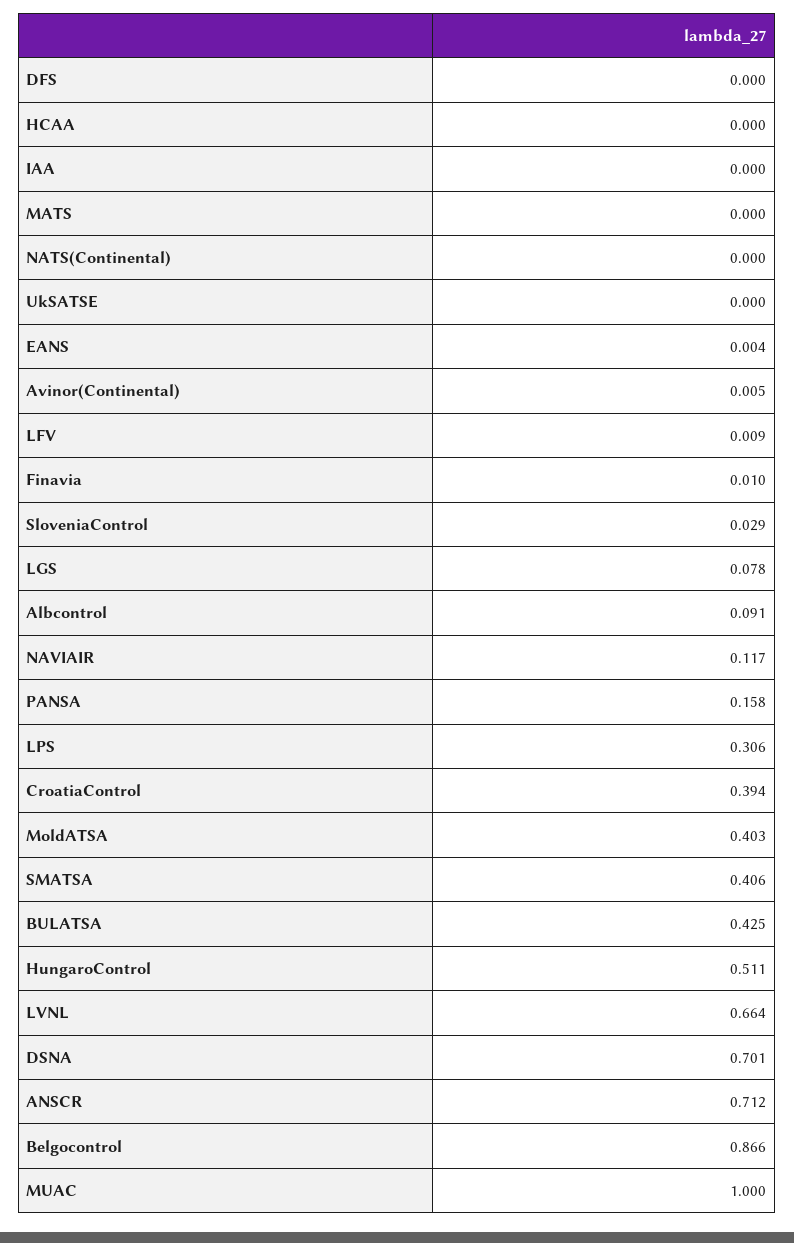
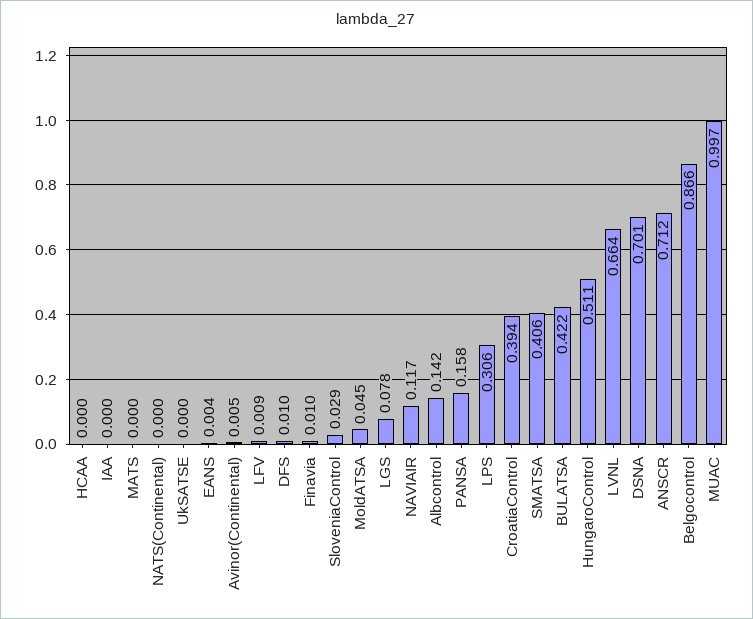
  {
-   "DFS": 0,
+   "DFS": 0.01,
    "HCAA": 0,
    "IAA": 0,
    "MATS": 0,
    "NATS(Continental)": 0,
    "UkSATSE": 0,
    "EANS": 0.004,
    "Avinor(Continental)": 0.005,
    "LFV": 0.009,
    "Finavia": 0.01,
    "SloveniaControl": 0.029,
    "LGS": 0.078,
-   "Albcontrol": 0.091,
+   "Albcontrol": 0.142,
    "NAVIAIR": 0.117,
    "PANSA": 0.158,
    "LPS": 0.306,
    "CroatiaControl": 0.394,
-   "MoldATSA": 0.403,
+   "MoldATSA": 0.045,
    "SMATSA": 0.406,
-   "BULATSA": 0.425,
+   "BULATSA": 0.422,
    "HungaroControl": 0.511,
    "LVNL": 0.664,
    "DSNA": 0.701,
    "ANSCR": 0.712,
    "Belgocontrol": 0.866,
-   "MUAC": 1
+   "MUAC": 0.997
  }

